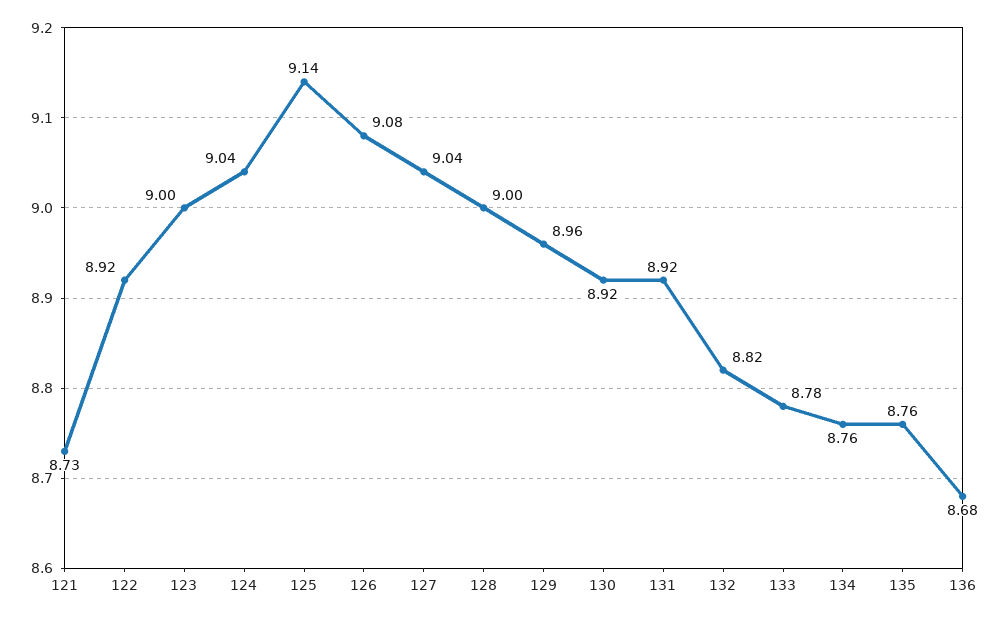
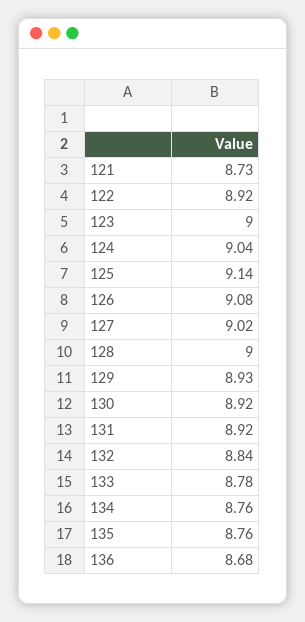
  {
    "121": 8.73,
    "122": 8.92,
    "123": 9,
    "124": 9.04,
    "125": 9.14,
    "126": 9.08,
-   "127": 9.04,
+   "127": 9.02,
    "128": 9,
-   "129": 8.96,
+   "129": 8.93,
    "130": 8.92,
    "131": 8.92,
-   "132": 8.82,
+   "132": 8.84,
    "133": 8.78,
    "134": 8.76,
    "135": 8.76,
    "136": 8.68
  }

